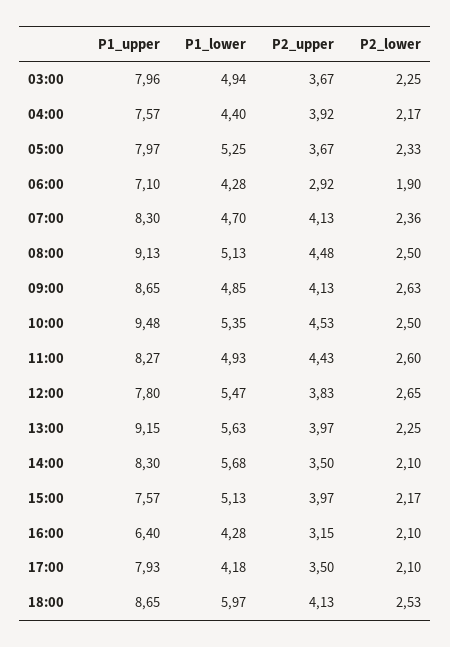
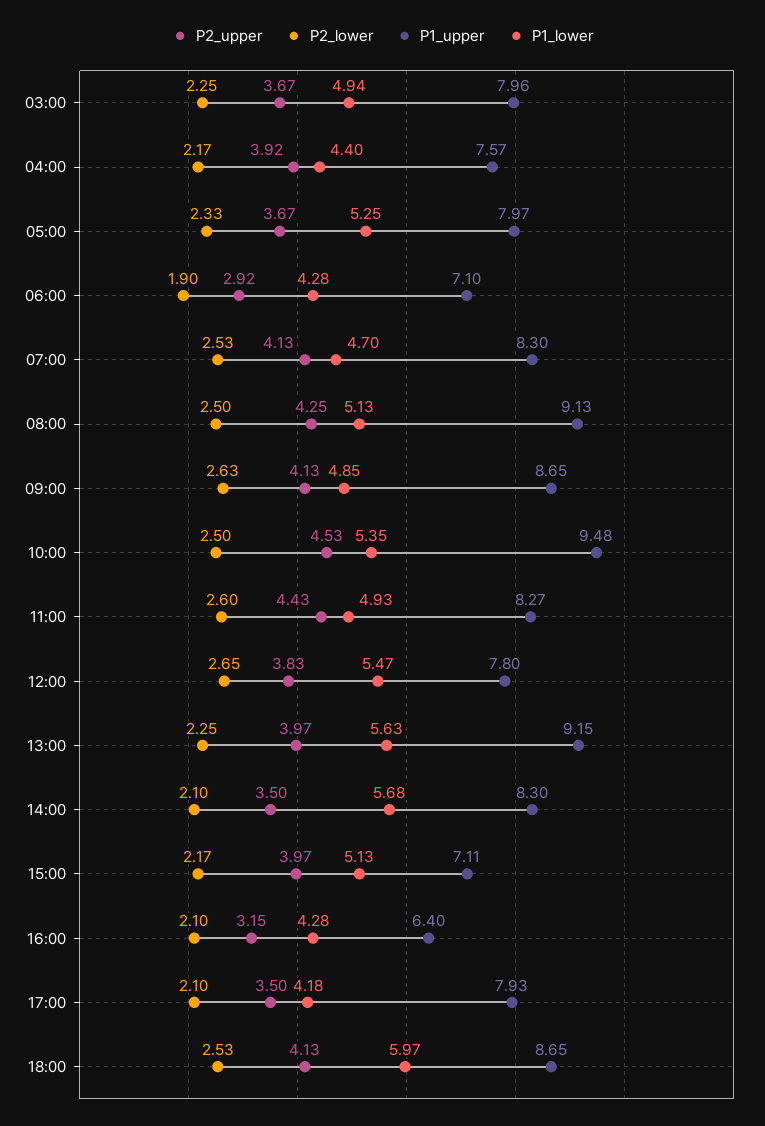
  {
    "P1_upper": {
      "03:00": 7.96,
      "04:00": 7.57,
      "05:00": 7.97,
      "06:00": 7.1,
      "07:00": 8.3,
      "08:00": 9.13,
      "09:00": 8.65,
      "10:00": 9.48,
      "11:00": 8.27,
      "12:00": 7.8,
      "13:00": 9.15,
      "14:00": 8.3,
-     "15:00": 7.57,
+     "15:00": 7.11,
      "16:00": 6.4,
      "17:00": 7.93,
      "18:00": 8.65
    },
    "P1_lower": {
      "03:00": 4.94,
      "04:00": 4.4,
      "05:00": 5.25,
      "06:00": 4.28,
      "07:00": 4.7,
      "08:00": 5.13,
      "09:00": 4.85,
      "10:00": 5.35,
      "11:00": 4.93,
      "12:00": 5.47,
      "13:00": 5.63,
      "14:00": 5.68,
      "15:00": 5.13,
      "16:00": 4.28,
      "17:00": 4.18,
      "18:00": 5.97
    },
    "P2_upper": {
      "03:00": 3.67,
      "04:00": 3.92,
      "05:00": 3.67,
      "06:00": 2.92,
      "07:00": 4.13,
-     "08:00": 4.48,
+     "08:00": 4.25,
      "09:00": 4.13,
      "10:00": 4.53,
      "11:00": 4.43,
      "12:00": 3.83,
      "13:00": 3.97,
      "14:00": 3.5,
      "15:00": 3.97,
      "16:00": 3.15,
      "17:00": 3.5,
      "18:00": 4.13
    },
    "P2_lower": {
      "03:00": 2.25,
      "04:00": 2.17,
      "05:00": 2.33,
      "06:00": 1.9,
-     "07:00": 2.36,
+     "07:00": 2.53,
      "08:00": 2.5,
      "09:00": 2.63,
      "10:00": 2.5,
      "11:00": 2.6,
      "12:00": 2.65,
      "13:00": 2.25,
      "14:00": 2.1,
      "15:00": 2.17,
      "16:00": 2.1,
      "17:00": 2.1,
      "18:00": 2.53
    }
  }

